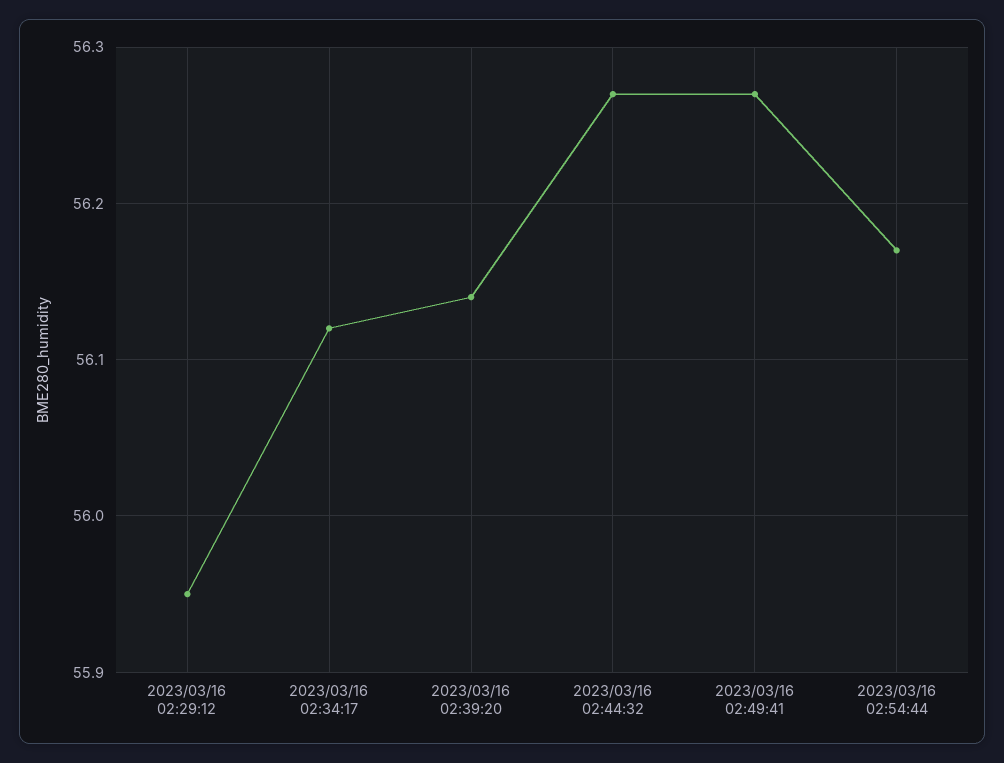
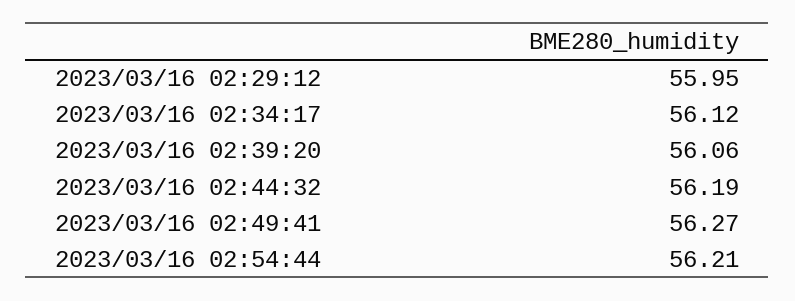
  {
    "2023/03/16 02:29:12": 55.95,
    "2023/03/16 02:34:17": 56.12,
-   "2023/03/16 02:39:20": 56.14,
+   "2023/03/16 02:39:20": 56.06,
-   "2023/03/16 02:44:32": 56.27,
+   "2023/03/16 02:44:32": 56.19,
    "2023/03/16 02:49:41": 56.27,
-   "2023/03/16 02:54:44": 56.17
+   "2023/03/16 02:54:44": 56.21
  }

